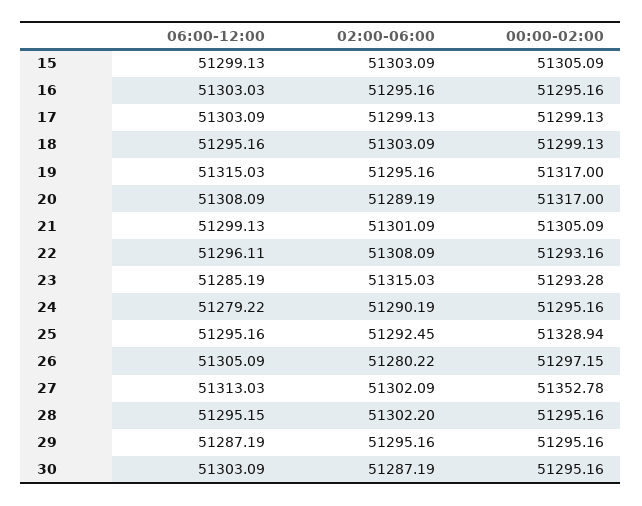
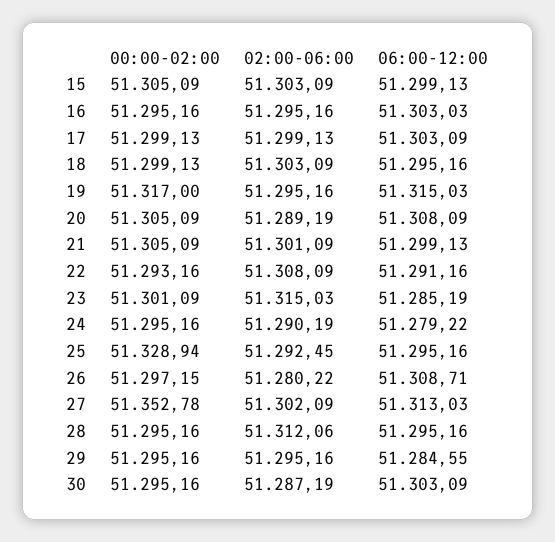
  {
    "06:00-12:00": {
      "15": 51299.13,
      "16": 51303.03,
      "17": 51303.09,
      "18": 51295.16,
      "19": 51315.03,
      "20": 51308.09,
      "21": 51299.13,
-     "22": 51296.11,
+     "22": 51291.16,
      "23": 51285.19,
      "24": 51279.22,
      "25": 51295.16,
-     "26": 51305.09,
+     "26": 51308.71,
      "27": 51313.03,
-     "28": 51295.15,
+     "28": 51295.16,
-     "29": 51287.19,
+     "29": 51284.55,
      "30": 51303.09
    },
    "02:00-06:00": {
      "15": 51303.09,
      "16": 51295.16,
      "17": 51299.13,
      "18": 51303.09,
      "19": 51295.16,
      "20": 51289.19,
      "21": 51301.09,
      "22": 51308.09,
      "23": 51315.03,
      "24": 51290.19,
      "25": 51292.45,
      "26": 51280.22,
      "27": 51302.09,
-     "28": 51302.2,
+     "28": 51312.06,
      "29": 51295.16,
      "30": 51287.19
    },
    "00:00-02:00": {
      "15": 51305.09,
      "16": 51295.16,
      "17": 51299.13,
      "18": 51299.13,
      "19": 51317,
-     "20": 51317,
+     "20": 51305.09,
      "21": 51305.09,
      "22": 51293.16,
-     "23": 51293.28,
+     "23": 51301.09,
      "24": 51295.16,
      "25": 51328.94,
      "26": 51297.15,
      "27": 51352.78,
      "28": 51295.16,
      "29": 51295.16,
      "30": 51295.16
    }
  }

